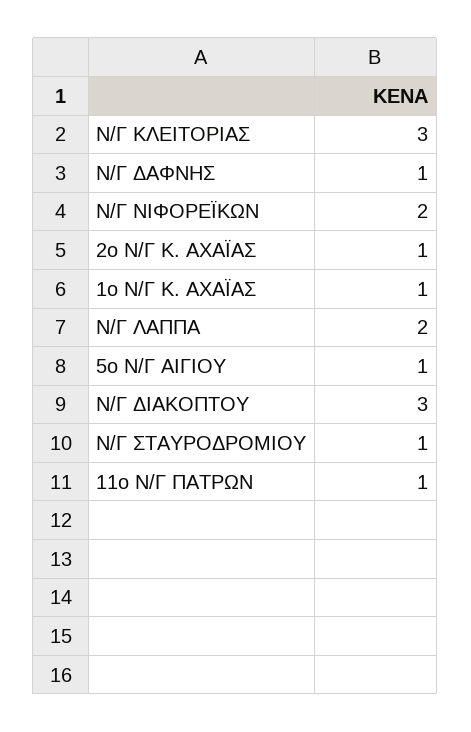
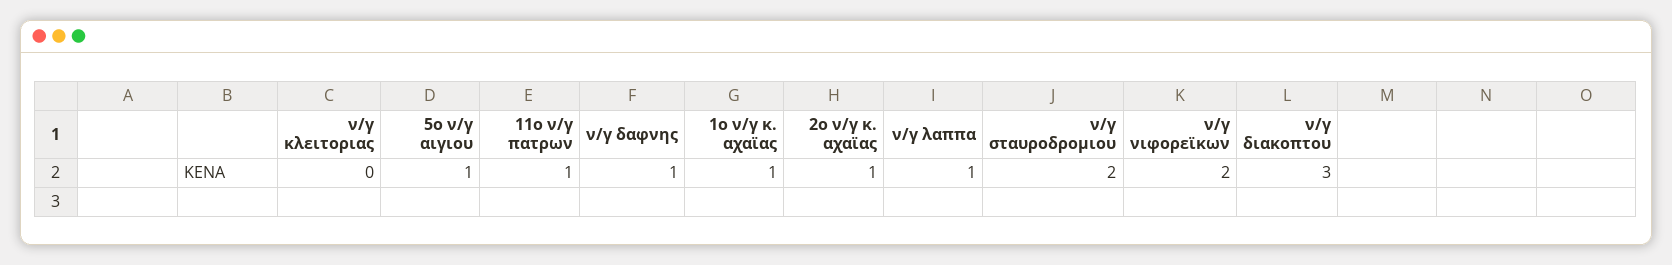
  {
-   "Ν/Γ ΚΛΕΙΤΟΡΙΑΣ": 3,
+   "Ν/Γ ΚΛΕΙΤΟΡΙΑΣ": 0,
    "Ν/Γ ΔΑΦΝΗΣ": 1,
    "Ν/Γ ΝΙΦΟΡΕΪΚΩΝ": 2,
    "2ο Ν/Γ Κ. ΑΧΑΪΑΣ": 1,
    "1ο Ν/Γ Κ. ΑΧΑΪΑΣ": 1,
-   "Ν/Γ ΛΑΠΠΑ": 2,
+   "Ν/Γ ΛΑΠΠΑ": 1,
    "5ο Ν/Γ ΑΙΓΙΟΥ": 1,
    "Ν/Γ ΔΙΑΚΟΠΤΟΥ": 3,
-   "Ν/Γ ΣΤΑΥΡΟΔΡΟΜΙΟΥ": 1,
+   "Ν/Γ ΣΤΑΥΡΟΔΡΟΜΙΟΥ": 2,
    "11ο Ν/Γ ΠΑΤΡΩΝ": 1
  }

